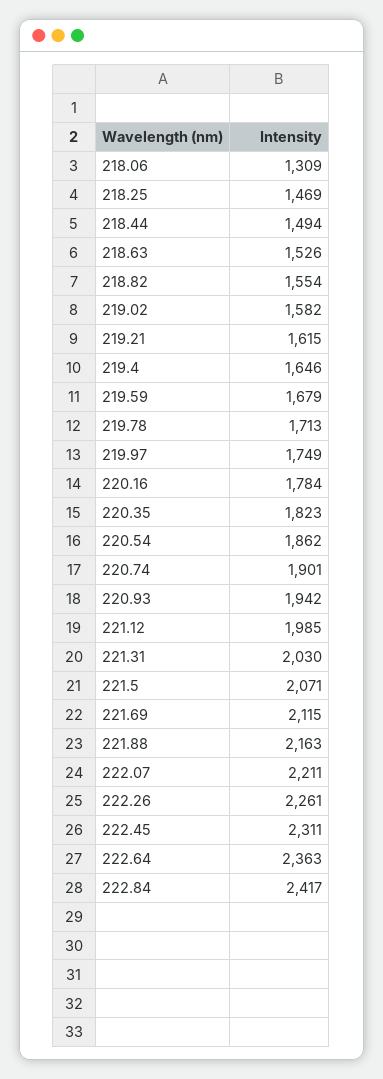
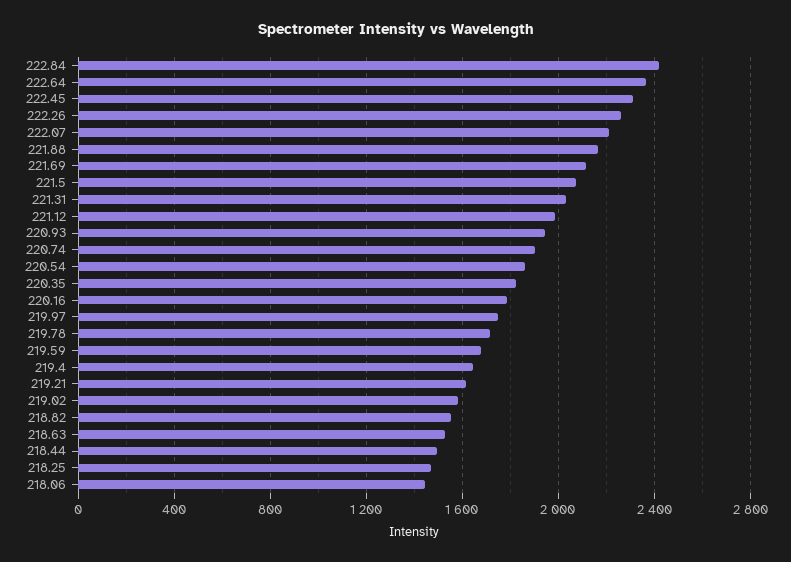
  {
-   "218.06": 1309,
+   "218.06": 1450,
    "218.25": 1469,
    "218.44": 1494,
    "218.63": 1526,
    "218.82": 1554,
    "219.02": 1582,
    "219.21": 1615,
    "219.4": 1646,
    "219.59": 1679,
    "219.78": 1713,
    "219.97": 1749,
    "220.16": 1784,
    "220.35": 1823,
    "220.54": 1862,
    "220.74": 1901,
    "220.93": 1942,
    "221.12": 1985,
    "221.31": 2030,
    "221.5": 2071,
    "221.69": 2115,
    "221.88": 2163,
    "222.07": 2211,
    "222.26": 2261,
    "222.45": 2311,
    "222.64": 2363,
    "222.84": 2417
  }

